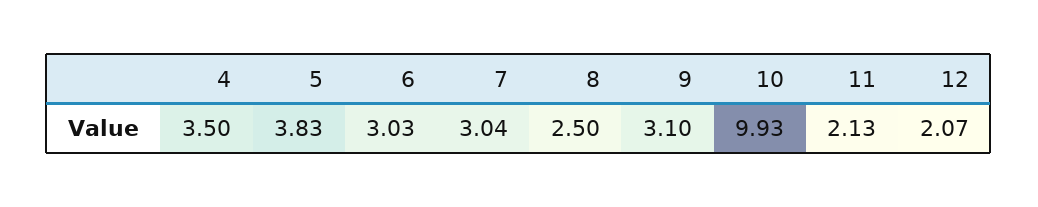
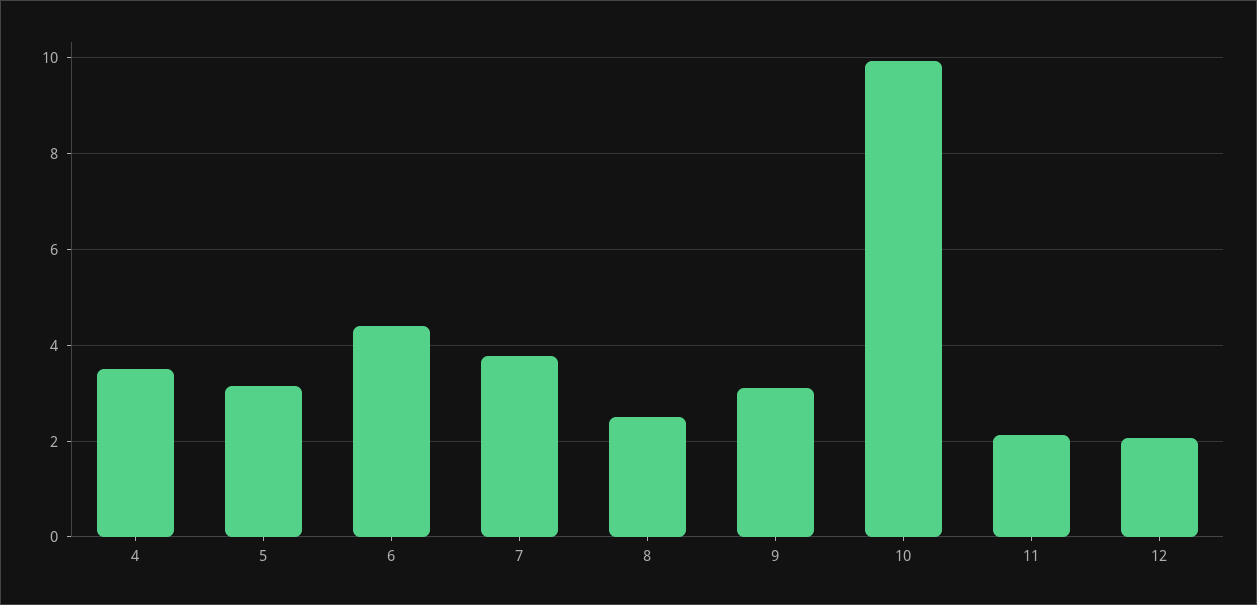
  {
    "4": 3.5,
-   "5": 3.83,
+   "5": 3.2,
-   "6": 3.03,
+   "6": 4.4,
-   "7": 3.04,
+   "7": 3.8,
    "8": 2.5,
    "9": 3.1,
    "10": 9.93,
    "11": 2.13,
    "12": 2.07
  }

